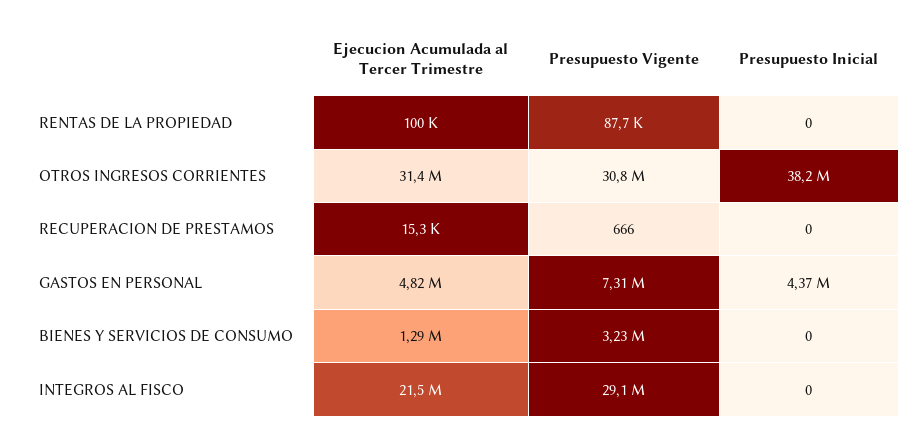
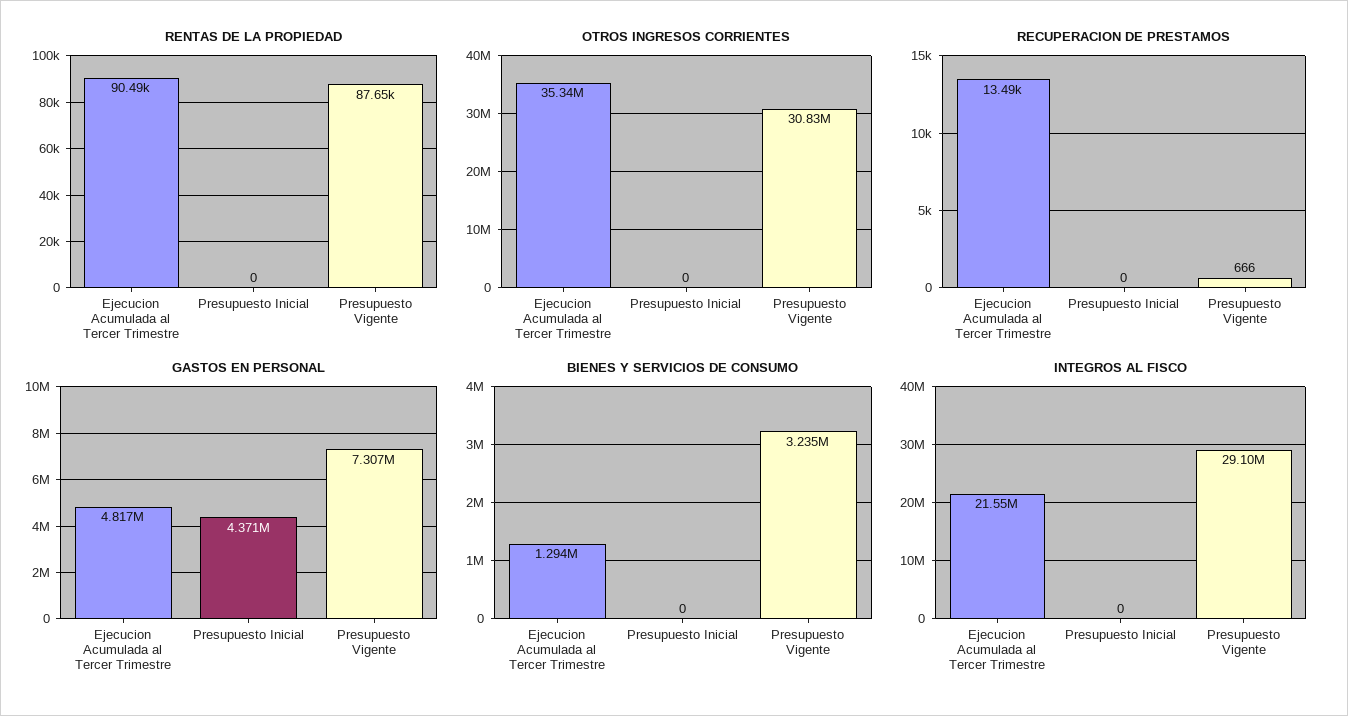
  {
    "RENTAS DE LA PROPIEDAD": {
-     "Ejecucion Acumulada al Tercer Trimestre": 100000,
+     "Ejecucion Acumulada al Tercer Trimestre": 90490,
      "Presupuesto Vigente": 87650,
      "Presupuesto Inicial": 0
    },
    "OTROS INGRESOS CORRIENTES": {
-     "Ejecucion Acumulada al Tercer Trimestre": 31400000,
+     "Ejecucion Acumulada al Tercer Trimestre": 35340000,
      "Presupuesto Vigente": 30830000,
-     "Presupuesto Inicial": 38200000
+     "Presupuesto Inicial": 0
    },
    "RECUPERACION DE PRESTAMOS": {
-     "Ejecucion Acumulada al Tercer Trimestre": 15300,
+     "Ejecucion Acumulada al Tercer Trimestre": 13490,
      "Presupuesto Vigente": 666,
      "Presupuesto Inicial": 0
    },
    "GASTOS EN PERSONAL": {
      "Ejecucion Acumulada al Tercer Trimestre": 4817000,
      "Presupuesto Vigente": 7307000,
      "Presupuesto Inicial": 4371000
    },
    "BIENES Y SERVICIOS DE CONSUMO": {
      "Ejecucion Acumulada al Tercer Trimestre": 1294000,
      "Presupuesto Vigente": 3235000,
      "Presupuesto Inicial": 0
    },
    "INTEGROS AL FISCO": {
      "Ejecucion Acumulada al Tercer Trimestre": 21550000,
      "Presupuesto Vigente": 29100000,
      "Presupuesto Inicial": 0
    }
  }

